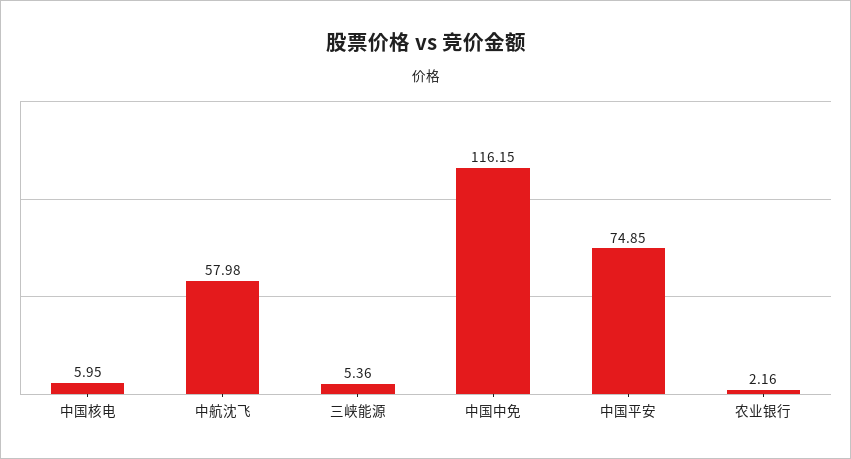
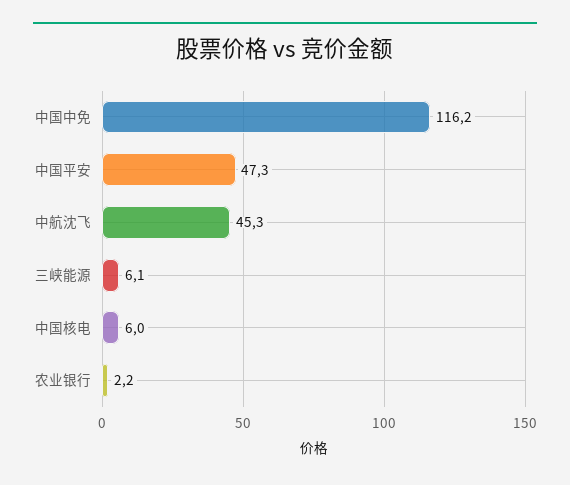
  {
    "中国核电": 5.95,
-   "中航沈飞": 57.98,
+   "中航沈飞": 45.3,
-   "三峡能源": 5.36,
+   "三峡能源": 6.1,
    "中国中免": 116.15,
-   "中国平安": 74.85,
+   "中国平安": 47.3,
    "农业银行": 2.16
  }

